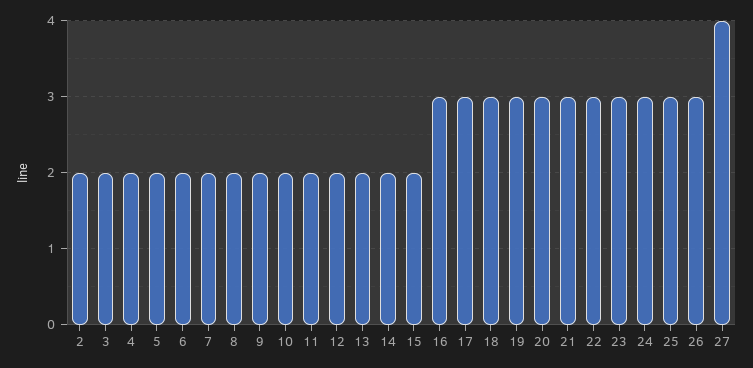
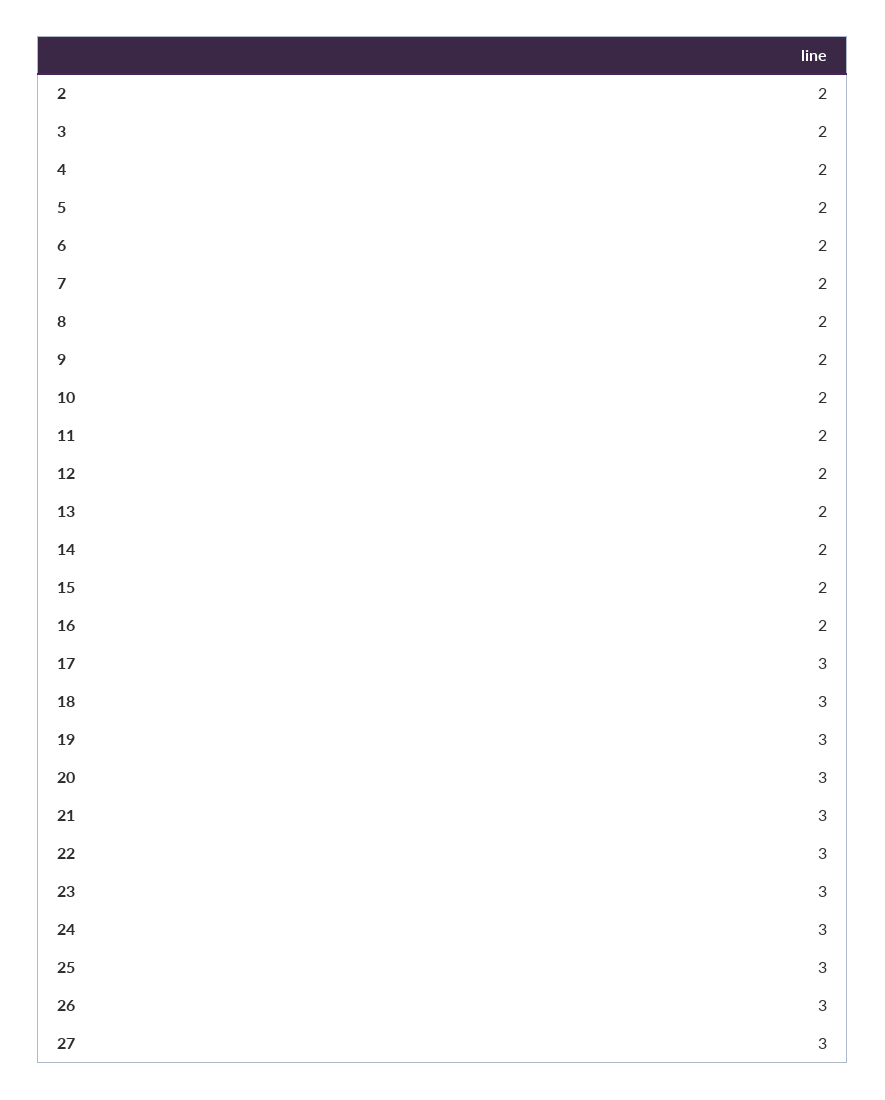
  {
    "2": 2,
    "3": 2,
    "4": 2,
    "5": 2,
    "6": 2,
    "7": 2,
    "8": 2,
    "9": 2,
    "10": 2,
    "11": 2,
    "12": 2,
    "13": 2,
    "14": 2,
    "15": 2,
-   "16": 3,
+   "16": 2,
    "17": 3,
    "18": 3,
    "19": 3,
    "20": 3,
    "21": 3,
    "22": 3,
    "23": 3,
    "24": 3,
    "25": 3,
    "26": 3,
-   "27": 4
+   "27": 3
  }

